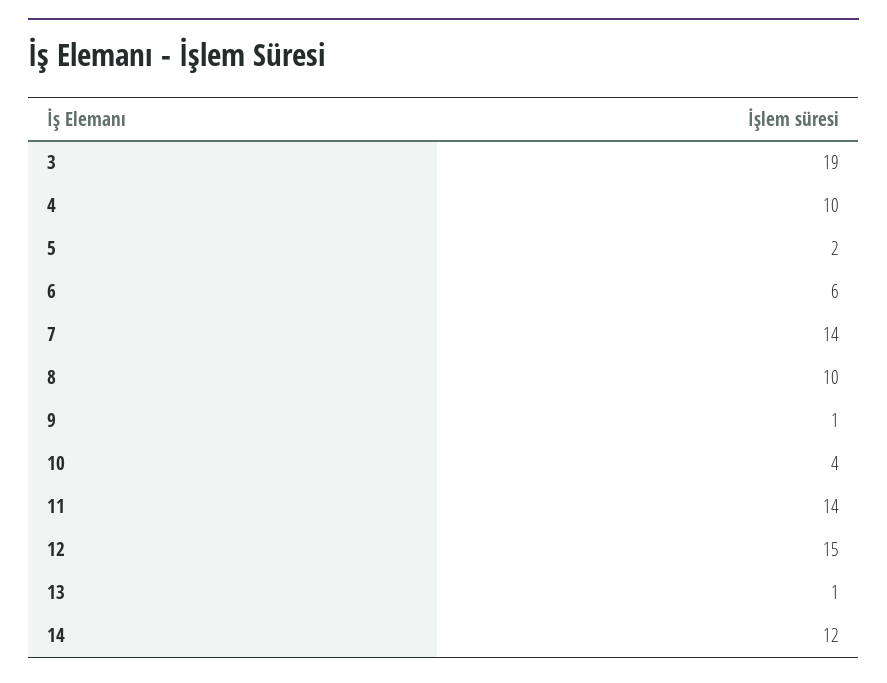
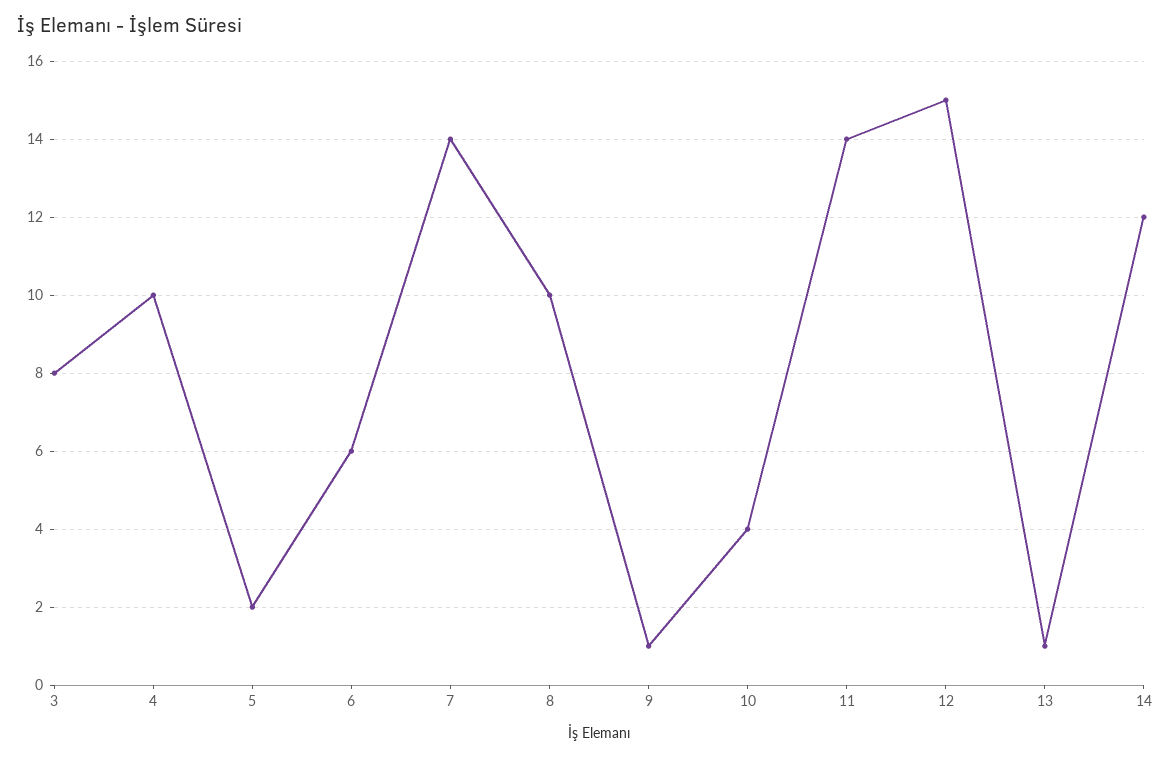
  {
-   "3": 19,
+   "3": 8,
    "4": 10,
    "5": 2,
    "6": 6,
    "7": 14,
    "8": 10,
    "9": 1,
    "10": 4,
    "11": 14,
    "12": 15,
    "13": 1,
    "14": 12
  }

